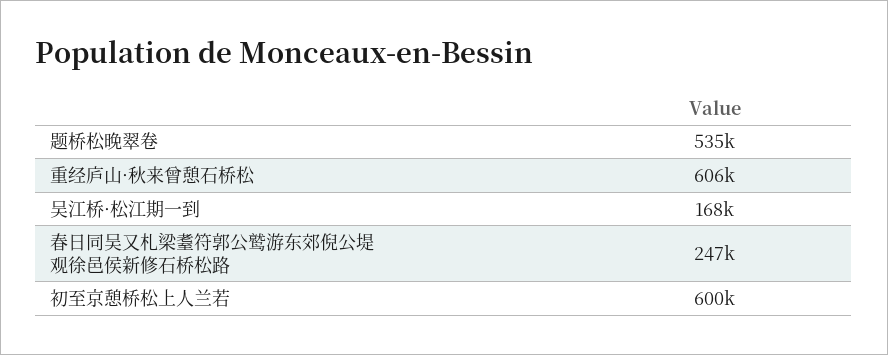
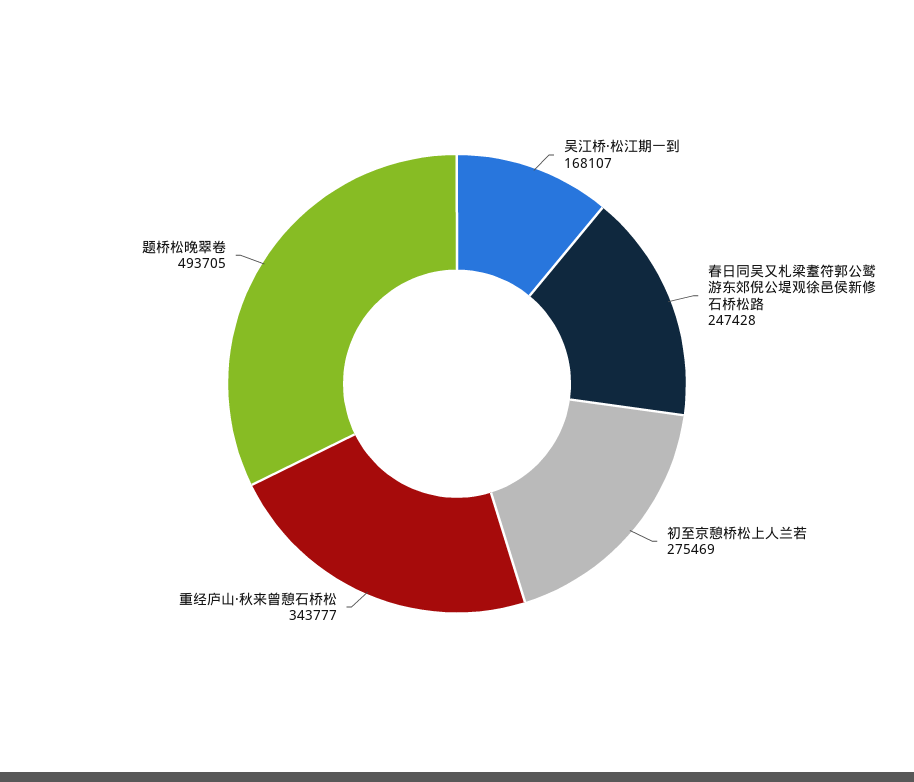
  {
-   "题桥松晚翠卷": 535000,
+   "题桥松晚翠卷": 493705,
-   "重经庐山·秋来曾憩石桥松": 606000,
+   "重经庐山·秋来曾憩石桥松": 343777,
    "吴江桥·松江期一到": 168107,
    "春日同吴又札梁耋符郭公鹫游东郊倪公堤观徐邑侯新修石桥松路": 247428,
-   "初至京憩桥松上人兰若": 600000
+   "初至京憩桥松上人兰若": 275469
  }

